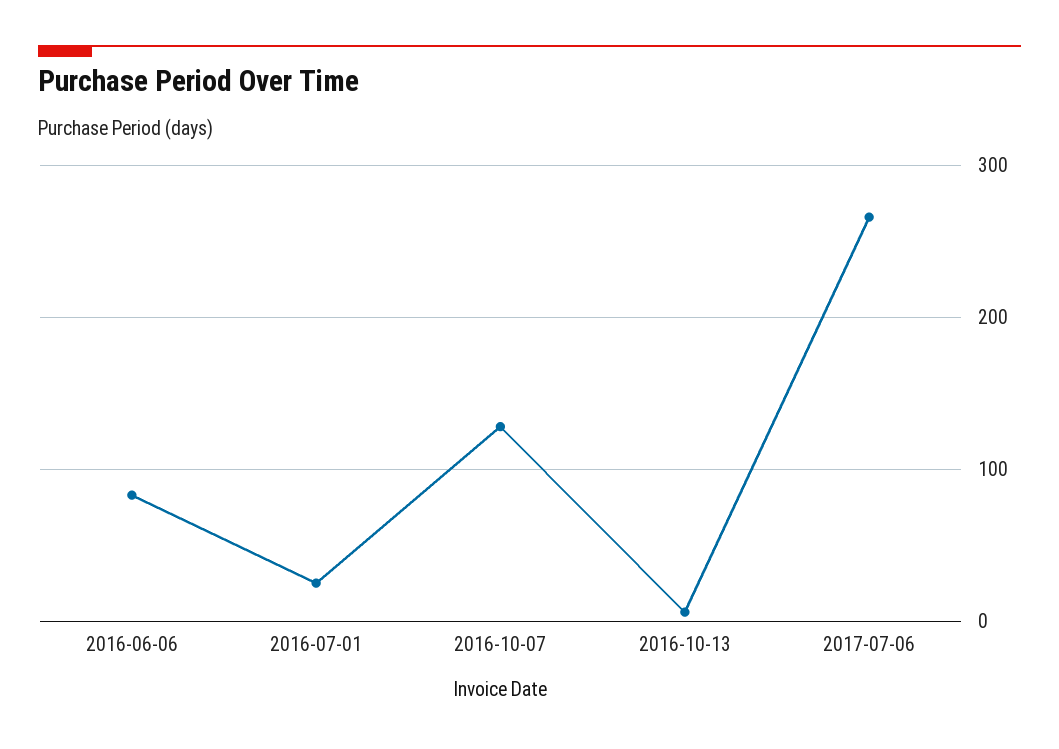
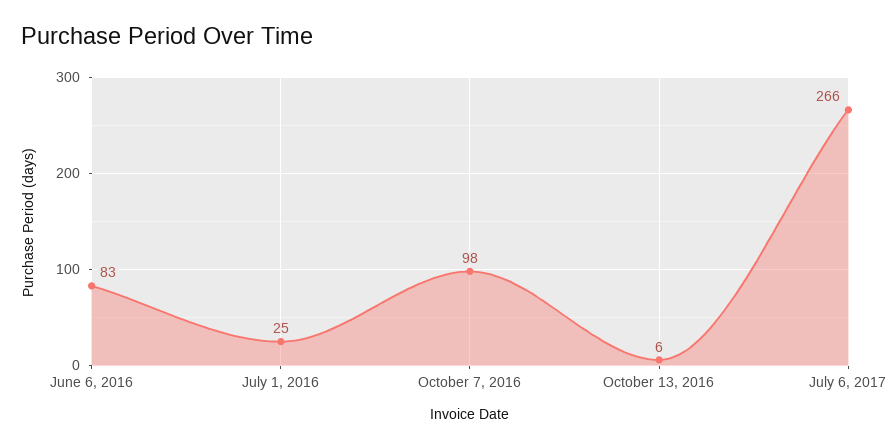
  {
    "2016-06-06": 83,
    "2016-07-01": 25,
-   "2016-10-07": 130,
+   "2016-10-07": 98,
    "2016-10-13": 6,
    "2017-07-06": 266
  }

